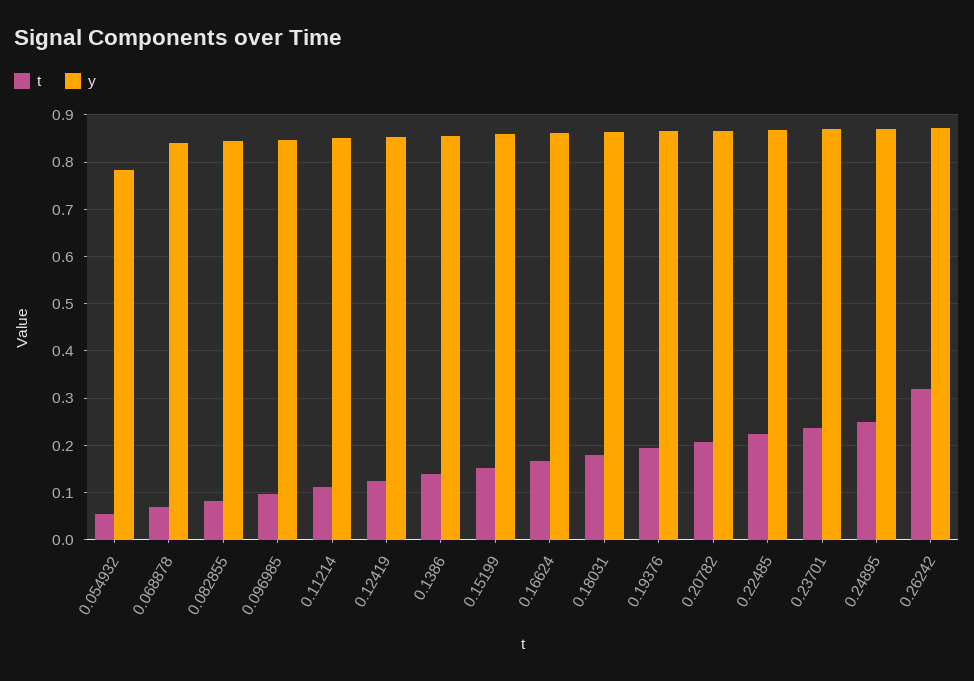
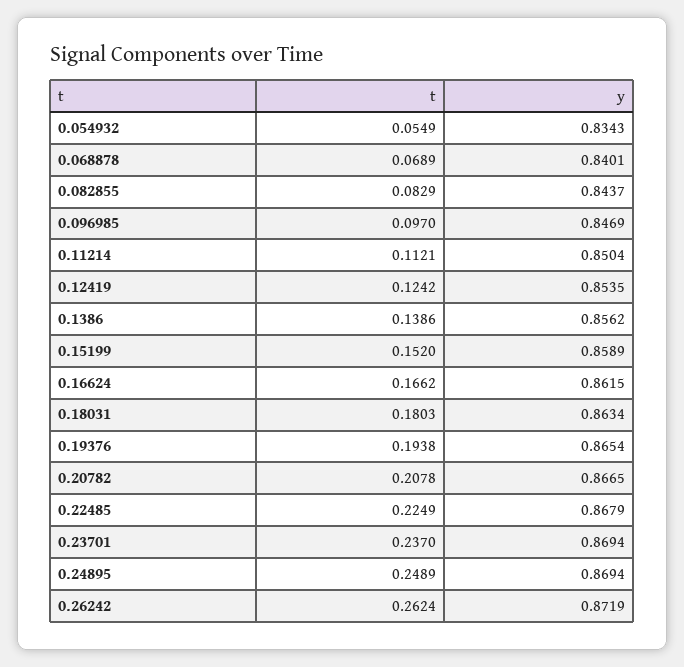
  {
    "t": {
      "0.054932": 0.0549,
      "0.068878": 0.0689,
      "0.082855": 0.0829,
      "0.096985": 0.097,
      "0.11214": 0.1121,
      "0.12419": 0.1242,
      "0.1386": 0.1386,
      "0.15199": 0.152,
      "0.16624": 0.1662,
      "0.18031": 0.1803,
      "0.19376": 0.1938,
      "0.20782": 0.2078,
      "0.22485": 0.2249,
      "0.23701": 0.237,
      "0.24895": 0.2489,
-     "0.26242": 0.32
+     "0.26242": 0.2624
    },
    "y": {
-     "0.054932": 0.78,
+     "0.054932": 0.8343,
      "0.068878": 0.8401,
      "0.082855": 0.8437,
      "0.096985": 0.8469,
      "0.11214": 0.8504,
      "0.12419": 0.8535,
      "0.1386": 0.8562,
      "0.15199": 0.8589,
      "0.16624": 0.8615,
      "0.18031": 0.8634,
      "0.19376": 0.8654,
      "0.20782": 0.8665,
      "0.22485": 0.8679,
      "0.23701": 0.8694,
      "0.24895": 0.8694,
      "0.26242": 0.8719
    }
  }

